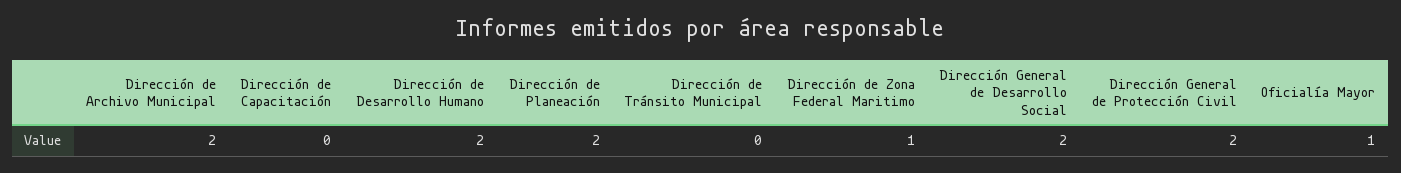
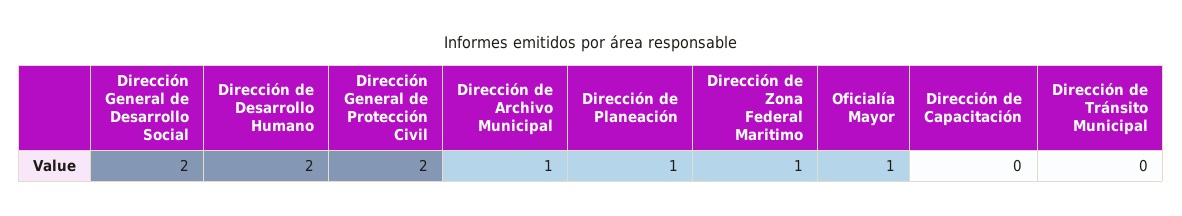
  {
-   "Dirección de Archivo Municipal": 2,
+   "Dirección de Archivo Municipal": 1,
    "Dirección de Capacitación": 0,
    "Dirección de Desarrollo Humano": 2,
-   "Dirección de Planeación": 2,
+   "Dirección de Planeación": 1,
    "Dirección de Tránsito Municipal": 0,
    "Dirección de Zona Federal Maritimo": 1,
    "Dirección General de Desarrollo Social": 2,
    "Dirección General de Protección Civil": 2,
    "Oficialía Mayor": 1
  }

